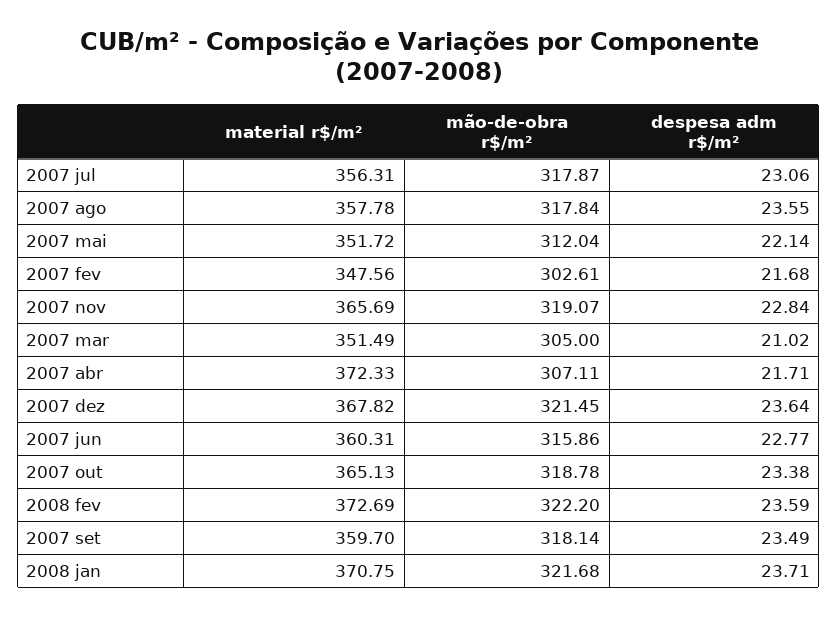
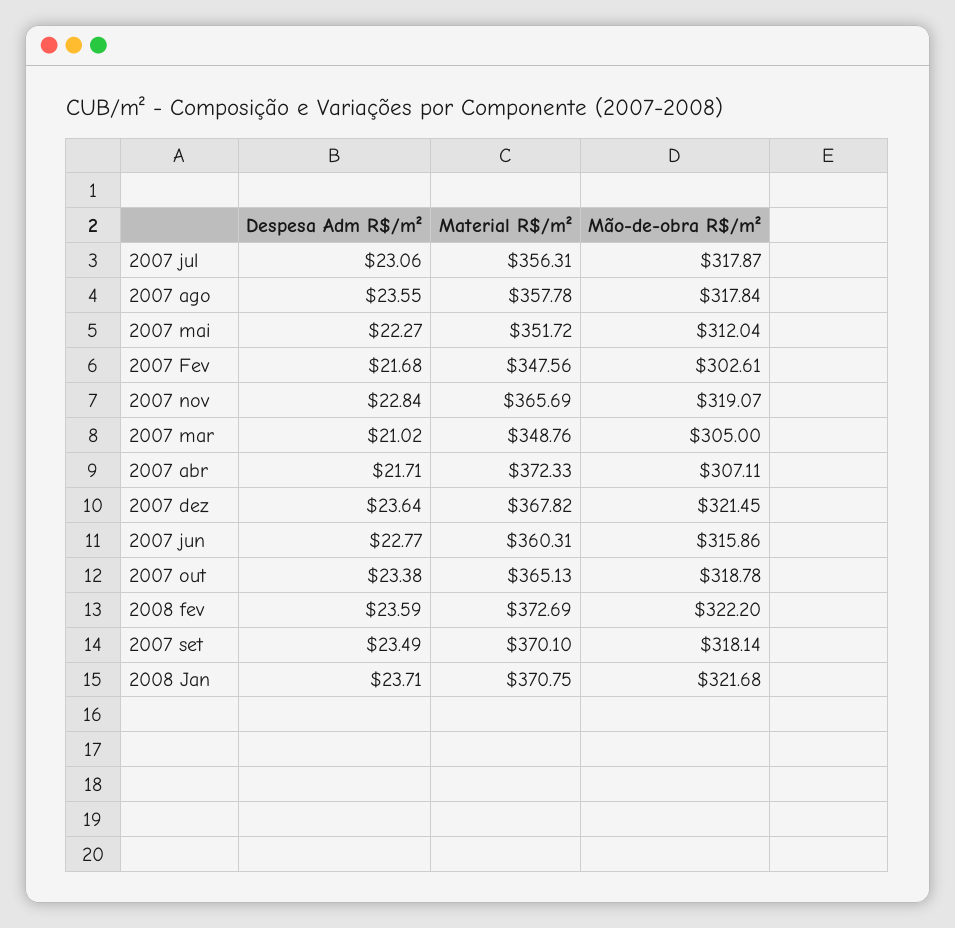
  {
    "material r$/m²": {
      "2007 jul": 356.31,
      "2007 ago": 357.78,
      "2007 mai": 351.72,
      "2007 fev": 347.56,
      "2007 nov": 365.69,
-     "2007 mar": 351.49,
+     "2007 mar": 348.76,
      "2007 abr": 372.33,
      "2007 dez": 367.82,
      "2007 jun": 360.31,
      "2007 out": 365.13,
      "2008 fev": 372.69,
-     "2007 set": 359.7,
+     "2007 set": 370.1,
      "2008 jan": 370.75
    },
    "mão-de-obra r$/m²": {
      "2007 jul": 317.87,
      "2007 ago": 317.84,
      "2007 mai": 312.04,
      "2007 fev": 302.61,
      "2007 nov": 319.07,
      "2007 mar": 305,
      "2007 abr": 307.11,
      "2007 dez": 321.45,
      "2007 jun": 315.86,
      "2007 out": 318.78,
      "2008 fev": 322.2,
      "2007 set": 318.14,
      "2008 jan": 321.68
    },
    "despesa adm r$/m²": {
      "2007 jul": 23.06,
      "2007 ago": 23.55,
-     "2007 mai": 22.14,
+     "2007 mai": 22.27,
      "2007 fev": 21.68,
      "2007 nov": 22.84,
      "2007 mar": 21.02,
      "2007 abr": 21.71,
      "2007 dez": 23.64,
      "2007 jun": 22.77,
      "2007 out": 23.38,
      "2008 fev": 23.59,
      "2007 set": 23.49,
      "2008 jan": 23.71
    }
  }

